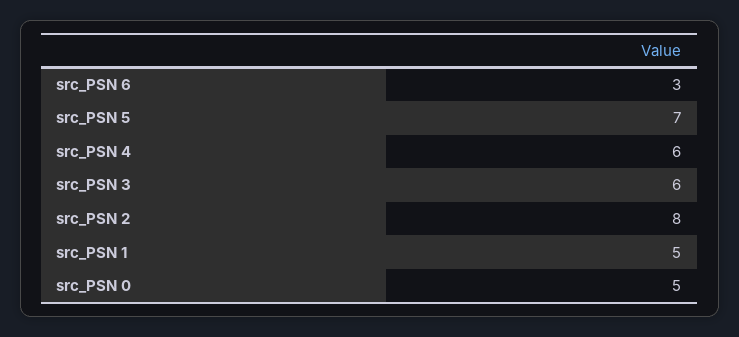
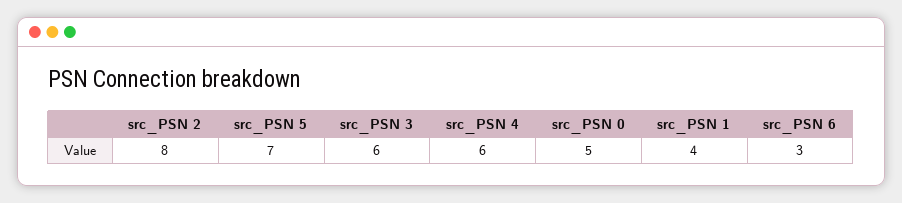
  {
    "src_PSN 6": 3,
    "src_PSN 5": 7,
    "src_PSN 4": 6,
    "src_PSN 3": 6,
    "src_PSN 2": 8,
-   "src_PSN 1": 5,
+   "src_PSN 1": 4,
    "src_PSN 0": 5
  }

